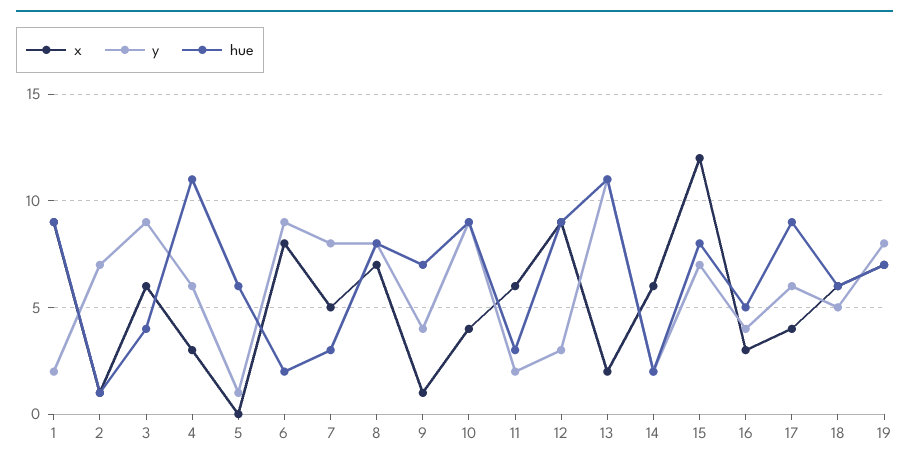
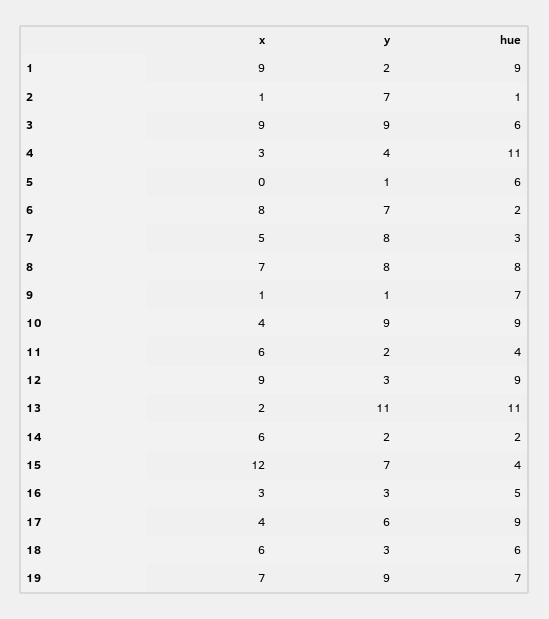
  {
    "x": {
      "1": 9,
      "2": 1,
-     "3": 6,
+     "3": 9,
      "4": 3,
      "5": 0,
      "6": 8,
      "7": 5,
      "8": 7,
      "9": 1,
      "10": 4,
      "11": 6,
      "12": 9,
      "13": 2,
      "14": 6,
      "15": 12,
      "16": 3,
      "17": 4,
      "18": 6,
      "19": 7
    },
    "y": {
      "1": 2,
      "2": 7,
      "3": 9,
-     "4": 6,
+     "4": 4,
      "5": 1,
-     "6": 9,
+     "6": 7,
      "7": 8,
      "8": 8,
-     "9": 4,
+     "9": 1,
      "10": 9,
      "11": 2,
      "12": 3,
      "13": 11,
      "14": 2,
      "15": 7,
-     "16": 4,
+     "16": 3,
      "17": 6,
-     "18": 5,
+     "18": 3,
-     "19": 8
+     "19": 9
    },
    "hue": {
      "1": 9,
      "2": 1,
-     "3": 4,
+     "3": 6,
      "4": 11,
      "5": 6,
      "6": 2,
      "7": 3,
      "8": 8,
      "9": 7,
      "10": 9,
-     "11": 3,
+     "11": 4,
      "12": 9,
      "13": 11,
      "14": 2,
-     "15": 8,
+     "15": 4,
      "16": 5,
      "17": 9,
      "18": 6,
      "19": 7
    }
  }

